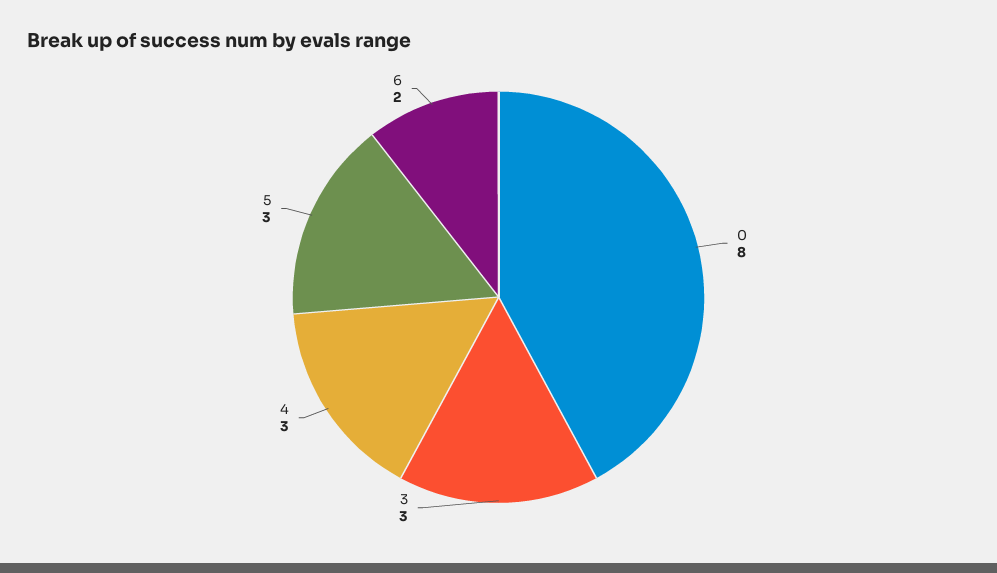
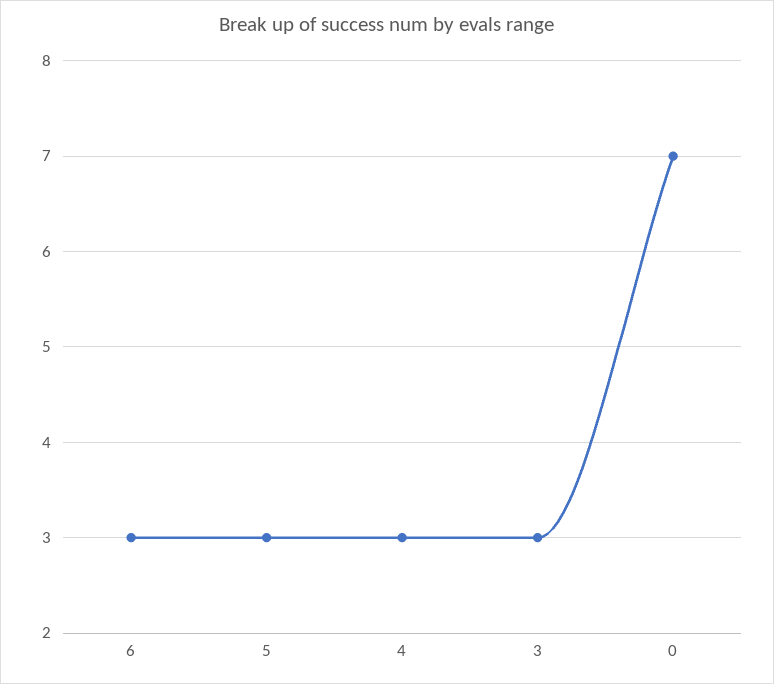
  {
-   "0": 8,
+   "0": 7,
    "3": 3,
    "4": 3,
    "5": 3,
-   "6": 2
+   "6": 3
  }

